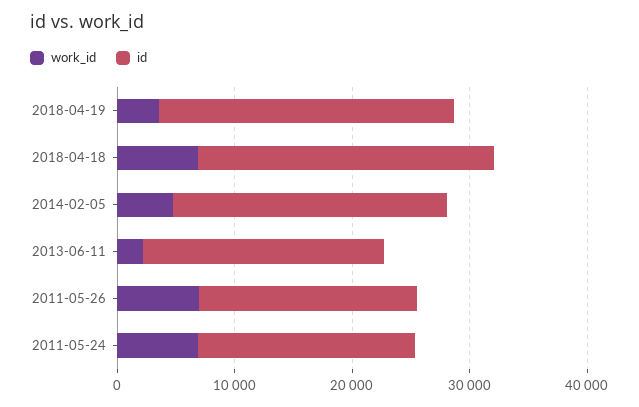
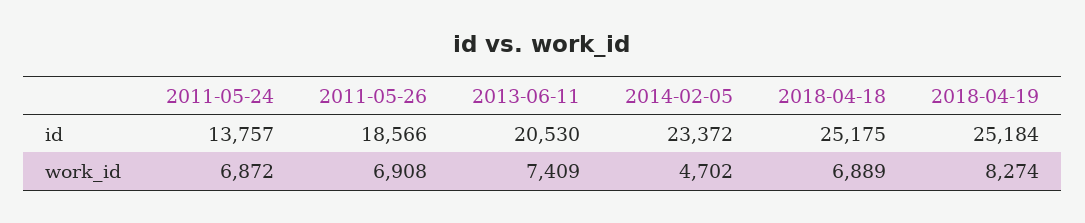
  {
    "work_id": {
-     "2018-04-19": 4000,
+     "2018-04-19": 8274,
      "2018-04-18": 6889,
      "2014-02-05": 4702,
-     "2013-06-11": 2000,
+     "2013-06-11": 7409,
      "2011-05-26": 6908,
      "2011-05-24": 6872
    },
    "id": {
      "2018-04-19": 25184,
      "2018-04-18": 25175,
      "2014-02-05": 23372,
      "2013-06-11": 20530,
      "2011-05-26": 18566,
-     "2011-05-24": 18000
+     "2011-05-24": 13757
    }
  }

